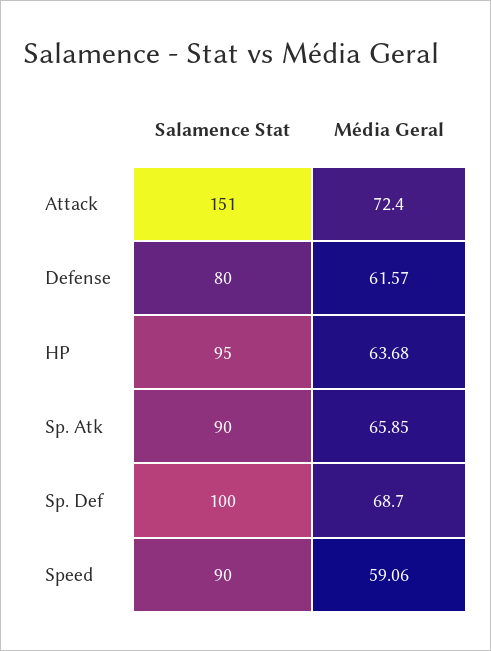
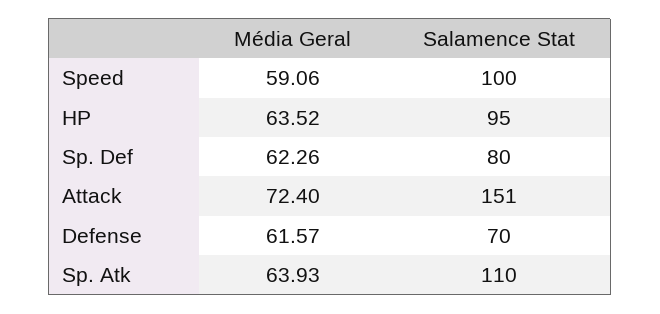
  {
    "Salamence Stat": {
      "Attack": 151,
-     "Defense": 80,
+     "Defense": 70,
      "HP": 95,
-     "Sp. Atk": 90,
+     "Sp. Atk": 110,
-     "Sp. Def": 100,
+     "Sp. Def": 80,
-     "Speed": 90
+     "Speed": 100
    },
    "Média Geral": {
      "Attack": 72.4,
      "Defense": 61.57,
-     "HP": 63.68,
+     "HP": 63.52,
-     "Sp. Atk": 65.85,
+     "Sp. Atk": 63.93,
-     "Sp. Def": 68.7,
+     "Sp. Def": 62.26,
      "Speed": 59.06
    }
  }

